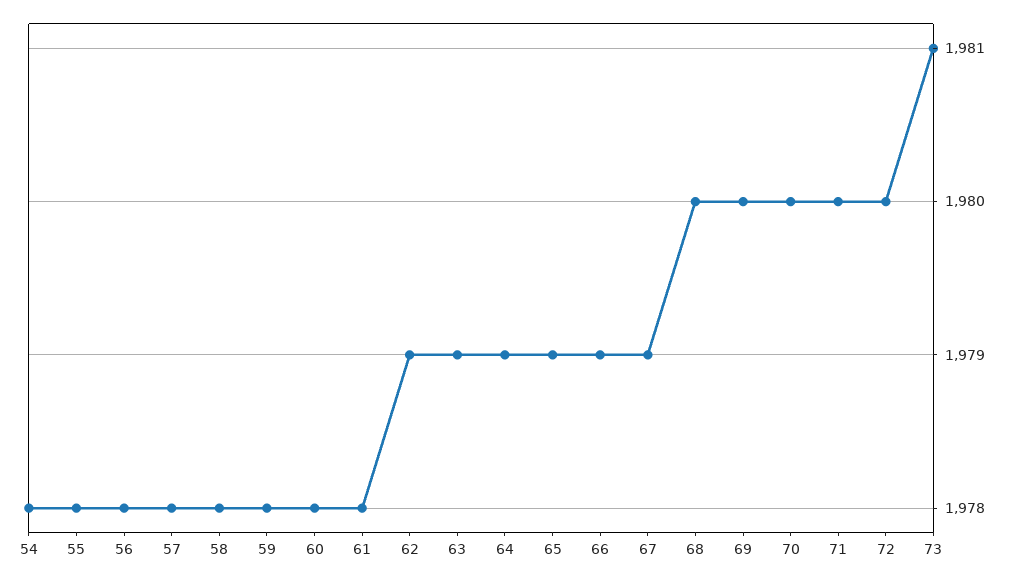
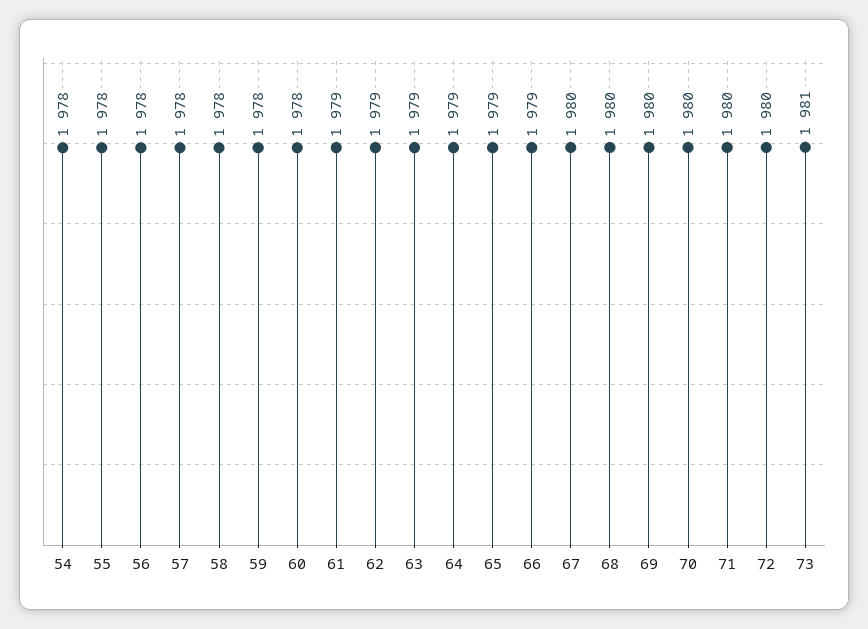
  {
    "54": 1978,
    "55": 1978,
    "56": 1978,
    "57": 1978,
    "58": 1978,
    "59": 1978,
    "60": 1978,
-   "61": 1978,
+   "61": 1979,
    "62": 1979,
    "63": 1979,
    "64": 1979,
    "65": 1979,
    "66": 1979,
-   "67": 1979,
+   "67": 1980,
    "68": 1980,
    "69": 1980,
    "70": 1980,
    "71": 1980,
    "72": 1980,
    "73": 1981
  }

